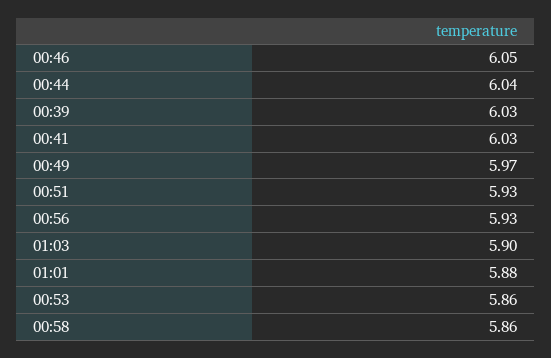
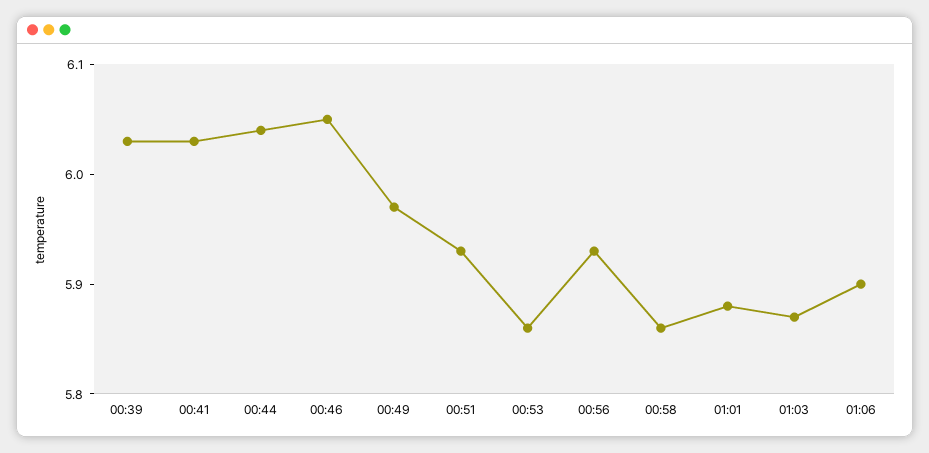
  {
    "00:46": 6.05,
    "00:44": 6.04,
    "00:39": 6.03,
    "00:41": 6.03,
    "00:49": 5.97,
    "00:51": 5.93,
    "00:56": 5.93,
-   "01:03": 5.9,
+   "01:03": 5.87,
    "01:01": 5.88,
    "00:53": 5.86,
-   "00:58": 5.86
+   "00:58": 5.86,
+   "01:06": 5.9
  }

